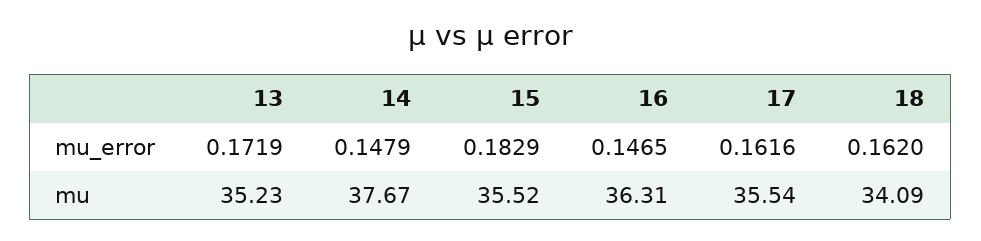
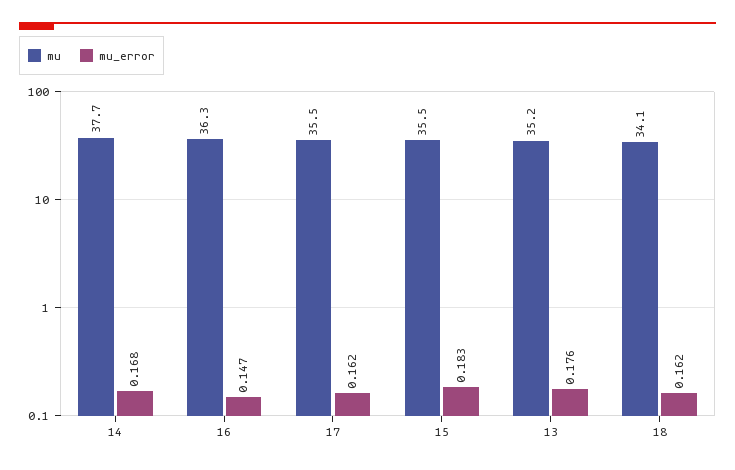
  {
    "mu_error": {
-     "13": 0.1719,
+     "13": 0.176,
-     "14": 0.1479,
+     "14": 0.168,
      "15": 0.1829,
      "16": 0.1465,
      "17": 0.1616,
      "18": 0.162
    },
    "mu": {
      "13": 35.23,
      "14": 37.67,
      "15": 35.52,
      "16": 36.31,
      "17": 35.54,
      "18": 34.09
    }
  }

